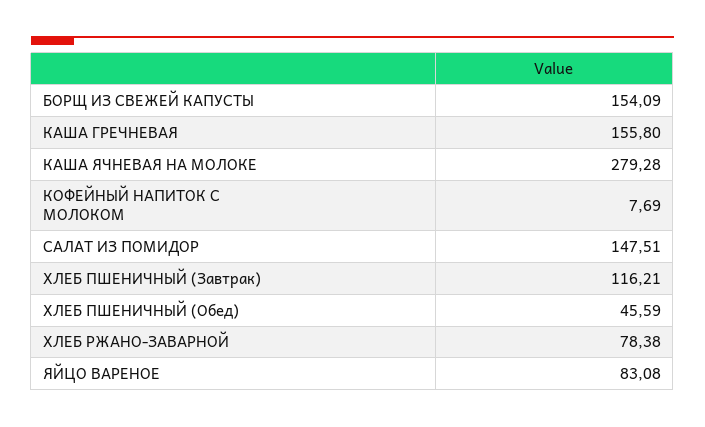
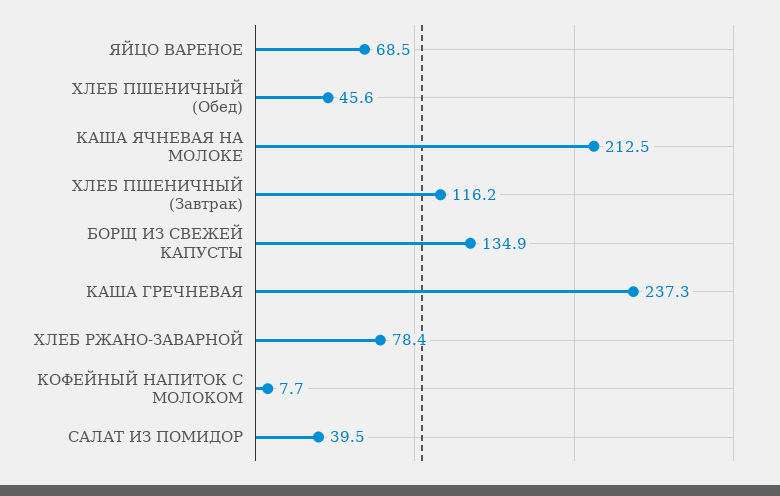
  {
-   "БОРЩ ИЗ СВЕЖЕЙ КАПУСТЫ": 154.09,
+   "БОРЩ ИЗ СВЕЖЕЙ КАПУСТЫ": 134.9,
-   "КАША ГРЕЧНЕВАЯ": 155.8,
+   "КАША ГРЕЧНЕВАЯ": 237.3,
-   "КАША ЯЧНЕВАЯ НА МОЛОКЕ": 279.28,
+   "КАША ЯЧНЕВАЯ НА МОЛОКЕ": 212.5,
    "КОФЕЙНЫЙ НАПИТОК С МОЛОКОМ": 7.69,
-   "САЛАТ ИЗ ПОМИДОР": 147.51,
+   "САЛАТ ИЗ ПОМИДОР": 39.5,
    "ХЛЕБ ПШЕНИЧНЫЙ (Завтрак)": 116.21,
    "ХЛЕБ ПШЕНИЧНЫЙ (Обед)": 45.59,
    "ХЛЕБ РЖАНО-ЗАВАРНОЙ": 78.38,
-   "ЯЙЦО ВАРЕНОЕ": 83.08
+   "ЯЙЦО ВАРЕНОЕ": 68.5
  }

